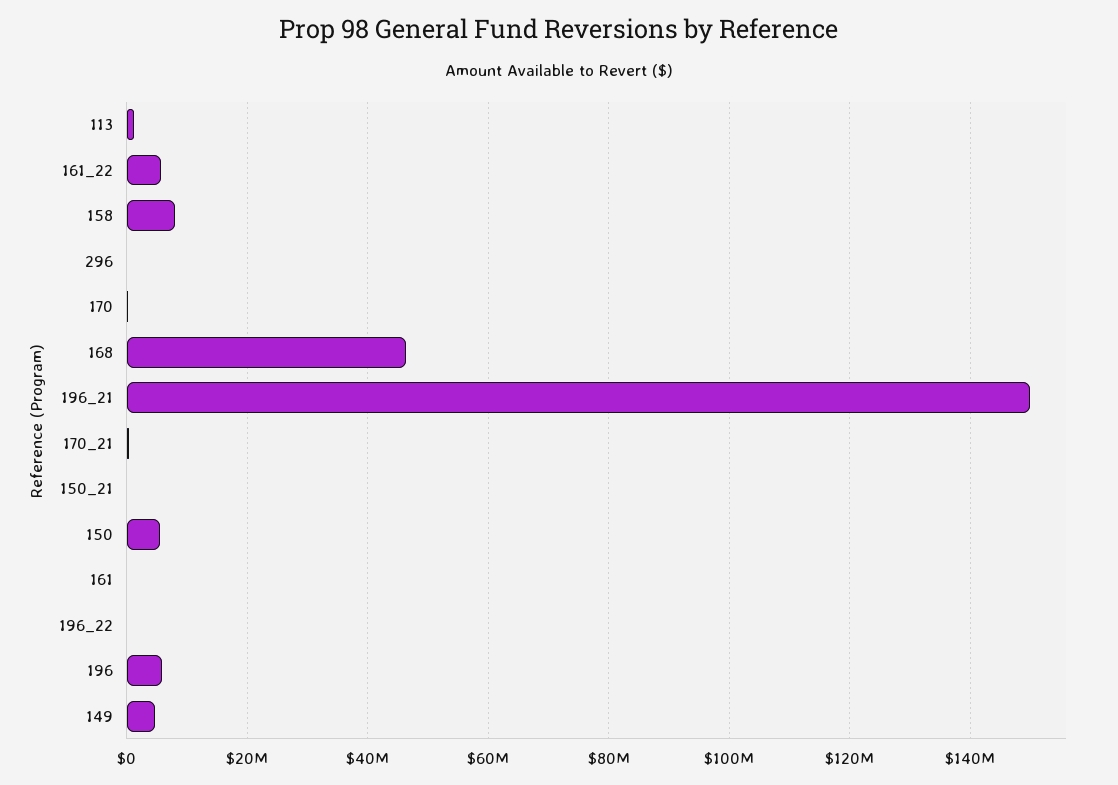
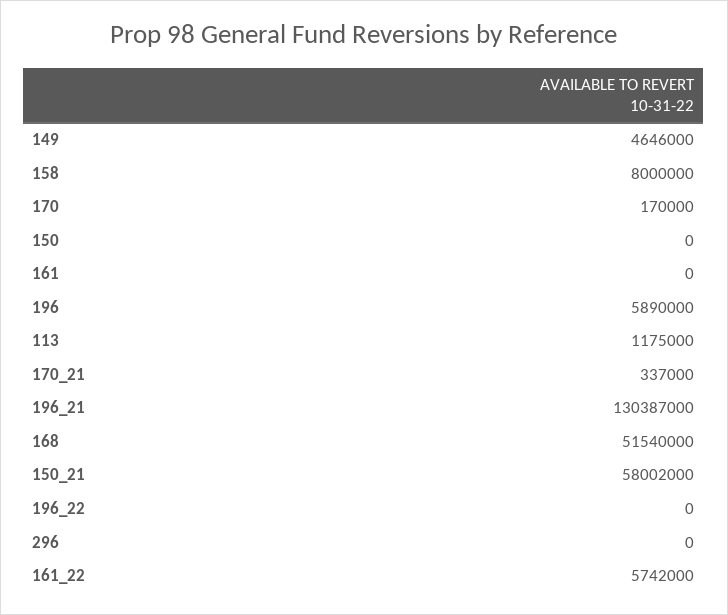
  {
    "113": 1175000,
    "161_22": 5742000,
    "158": 8000000,
    "296": 0,
    "170": 170000,
-   "168": 46000000,
+   "168": 51540000,
-   "196_21": 150000000,
+   "196_21": 130387000,
    "170_21": 337000,
-   "150_21": 0,
+   "150_21": 58002000,
-   "150": 6000000,
+   "150": 0,
    "161": 0,
    "196_22": 0,
    "196": 5890000,
    "149": 4646000
  }

